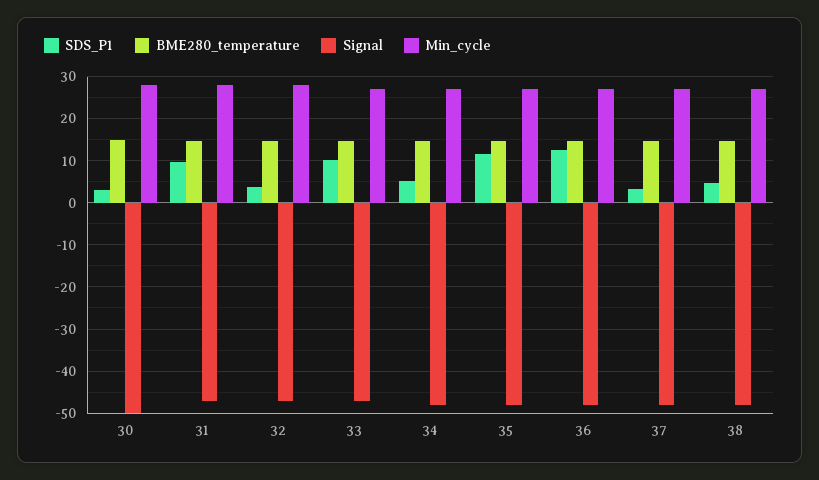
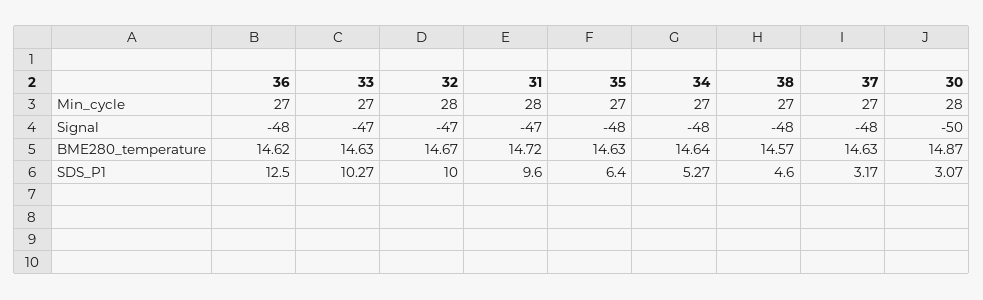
  {
    "SDS_P1": {
      "30": 3.07,
      "31": 9.6,
-     "32": 4,
+     "32": 10,
      "33": 10.27,
      "34": 5.27,
-     "35": 12,
+     "35": 6.4,
      "36": 12.5,
      "37": 3.17,
      "38": 4.6
    },
    "BME280_temperature": {
      "30": 14.87,
      "31": 14.72,
      "32": 14.67,
      "33": 14.63,
      "34": 14.64,
      "35": 14.63,
      "36": 14.62,
      "37": 14.63,
      "38": 14.57
    },
    "Signal": {
      "30": -50,
      "31": -47,
      "32": -47,
      "33": -47,
      "34": -48,
      "35": -48,
      "36": -48,
      "37": -48,
      "38": -48
    },
    "Min_cycle": {
      "30": 28,
      "31": 28,
      "32": 28,
      "33": 27,
      "34": 27,
      "35": 27,
      "36": 27,
      "37": 27,
      "38": 27
    }
  }

